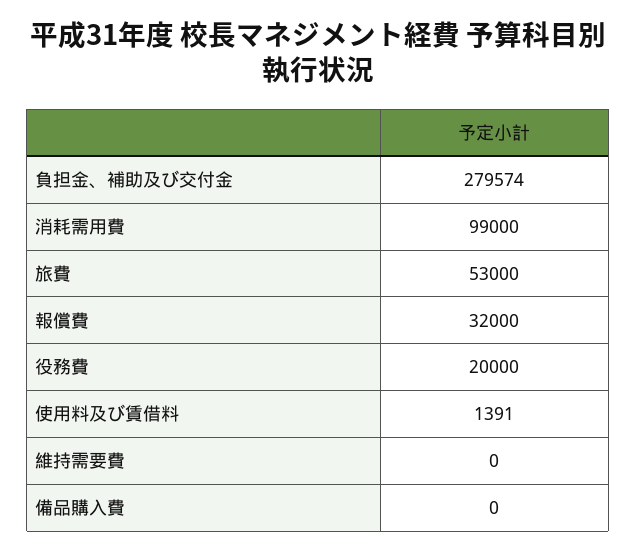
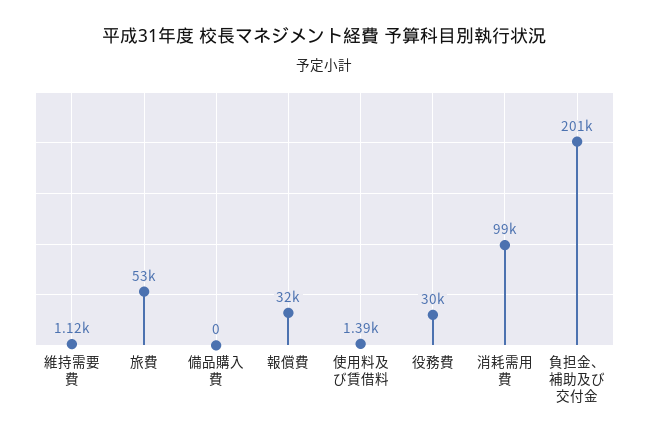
  {
-   "負担金、補助及び交付金": 279574,
+   "負担金、補助及び交付金": 201000,
    "消耗需用費": 99000,
    "旅費": 53000,
    "報償費": 32000,
-   "役務費": 20000,
+   "役務費": 30000,
    "使用料及び賃借料": 1391,
-   "維持需要費": 0,
+   "維持需要費": 1120,
    "備品購入費": 0
  }

